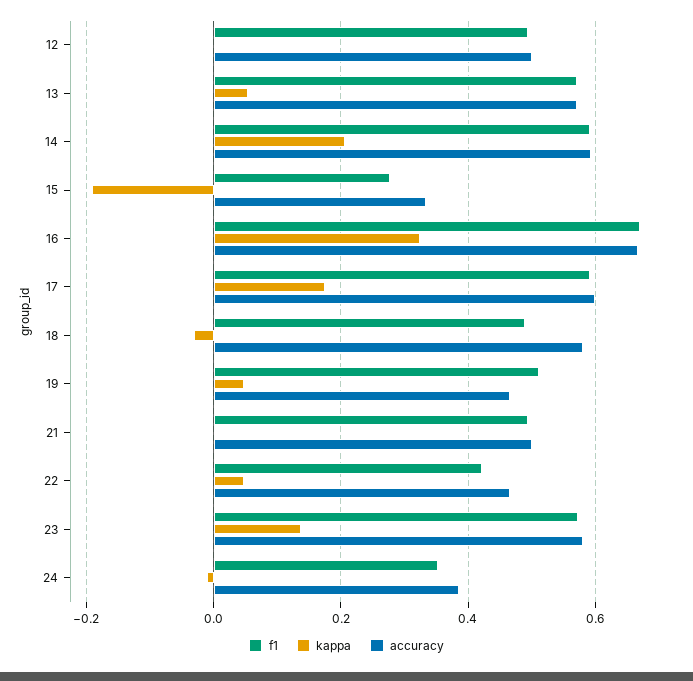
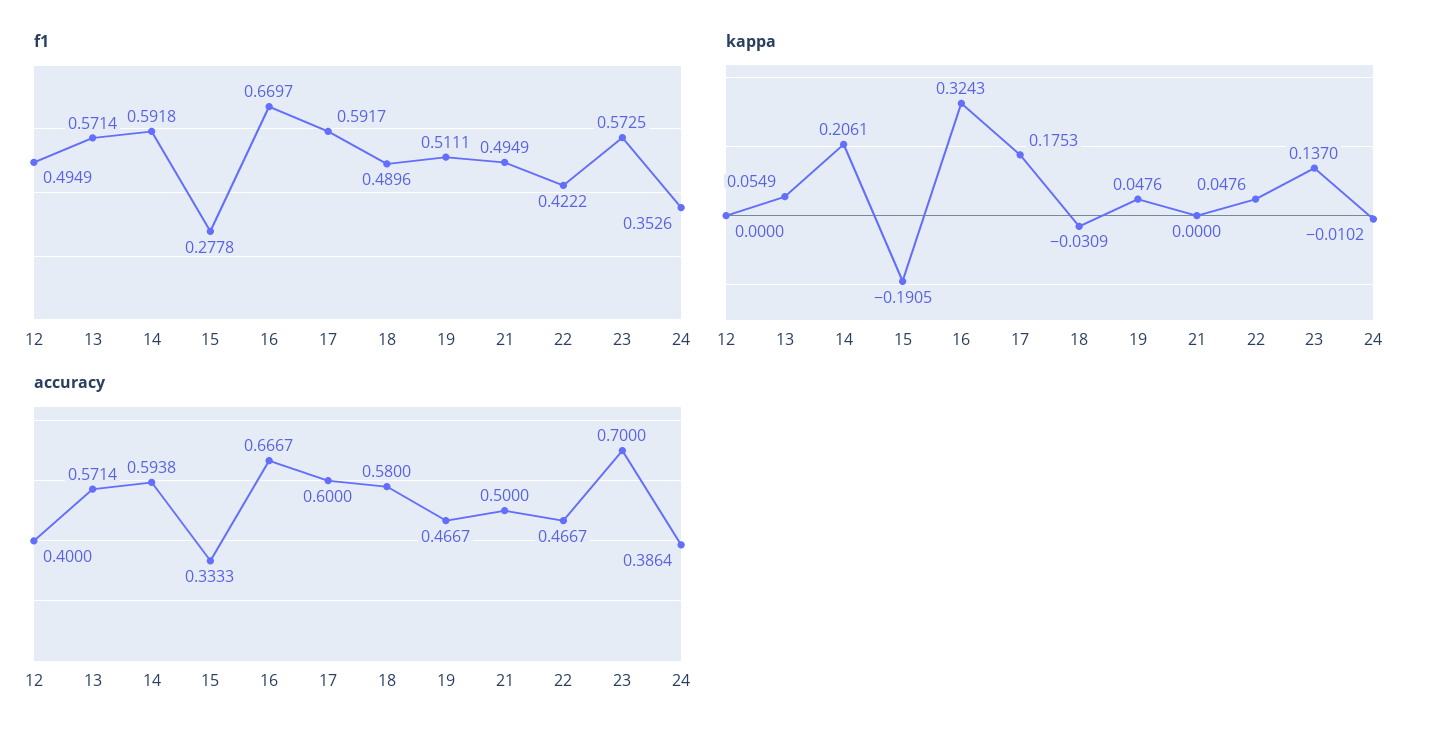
  {
    "f1": {
      "12": 0.4949,
      "13": 0.5714,
      "14": 0.5918,
      "15": 0.2778,
      "16": 0.6697,
      "17": 0.5917,
      "18": 0.4896,
      "19": 0.5111,
      "21": 0.4949,
      "22": 0.4222,
      "23": 0.5725,
      "24": 0.3526
    },
    "kappa": {
      "12": 0,
      "13": 0.0549,
      "14": 0.2061,
      "15": -0.1905,
      "16": 0.3243,
      "17": 0.1753,
      "18": -0.0309,
      "19": 0.0476,
      "21": 0,
      "22": 0.0476,
      "23": 0.137,
      "24": -0.0102
    },
    "accuracy": {
-     "12": 0.5,
+     "12": 0.4,
      "13": 0.5714,
      "14": 0.5938,
      "15": 0.3333,
      "16": 0.6667,
      "17": 0.6,
      "18": 0.58,
      "19": 0.4667,
      "21": 0.5,
      "22": 0.4667,
-     "23": 0.58,
+     "23": 0.7,
      "24": 0.3864
    }
  }

